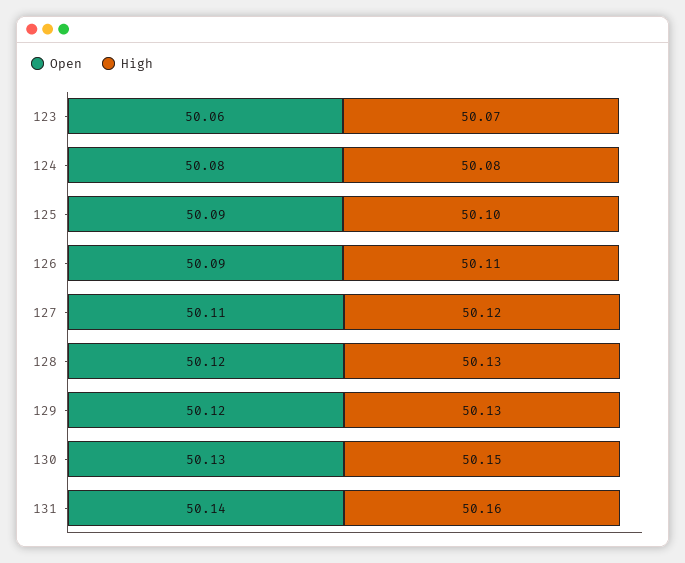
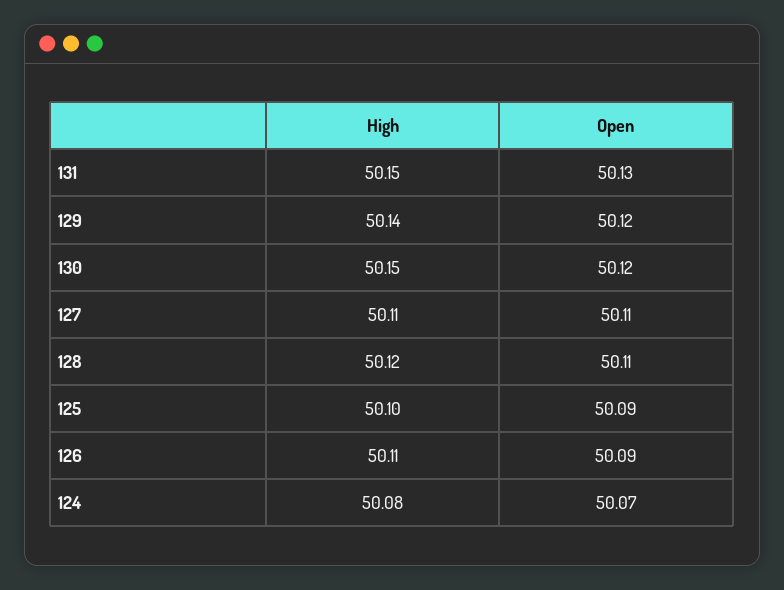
  {
    "Open": {
-     "123": 50.06,
-     "124": 50.08,
+     "124": 50.07,
      "125": 50.09,
      "126": 50.09,
      "127": 50.11,
-     "128": 50.12,
+     "128": 50.11,
      "129": 50.12,
-     "130": 50.13,
+     "130": 50.12,
-     "131": 50.14
+     "131": 50.13
    },
    "High": {
-     "123": 50.07,
      "124": 50.08,
      "125": 50.1,
      "126": 50.11,
-     "127": 50.12,
+     "127": 50.11,
-     "128": 50.13,
+     "128": 50.12,
-     "129": 50.13,
+     "129": 50.14,
      "130": 50.15,
-     "131": 50.16
+     "131": 50.15
    }
  }

